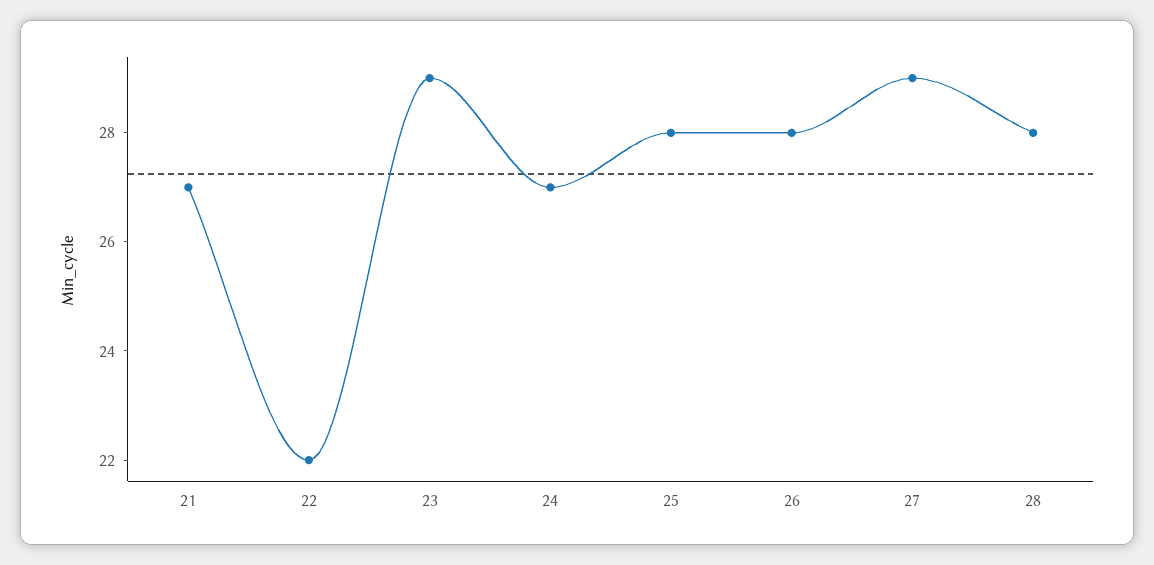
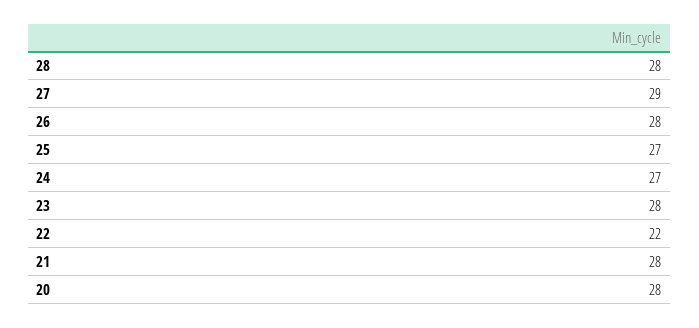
  {
-   "21": 27,
+   "21": 28,
    "22": 22,
-   "23": 29,
+   "23": 28,
    "24": 27,
-   "25": 28,
+   "25": 27,
    "26": 28,
    "27": 29,
-   "28": 28
+   "28": 28,
+   "20": 28
  }

